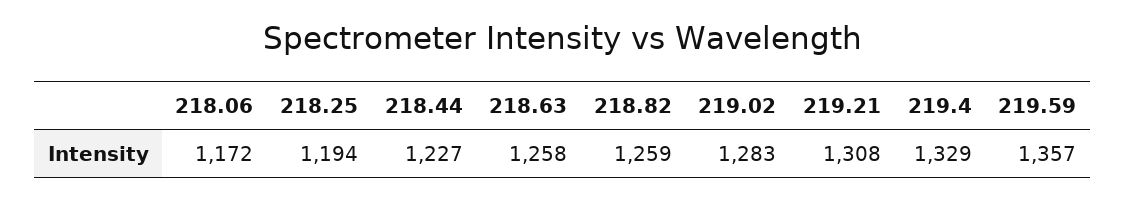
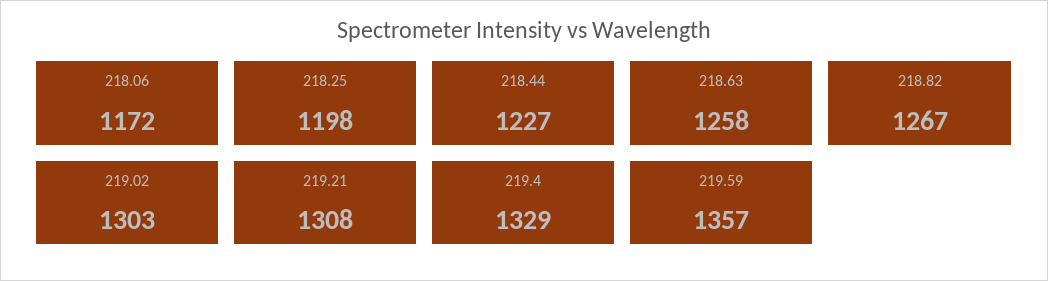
  {
    "218.06": 1172,
-   "218.25": 1194,
+   "218.25": 1198,
    "218.44": 1227,
    "218.63": 1258,
-   "218.82": 1259,
+   "218.82": 1267,
-   "219.02": 1283,
+   "219.02": 1303,
    "219.21": 1308,
    "219.4": 1329,
    "219.59": 1357
  }

